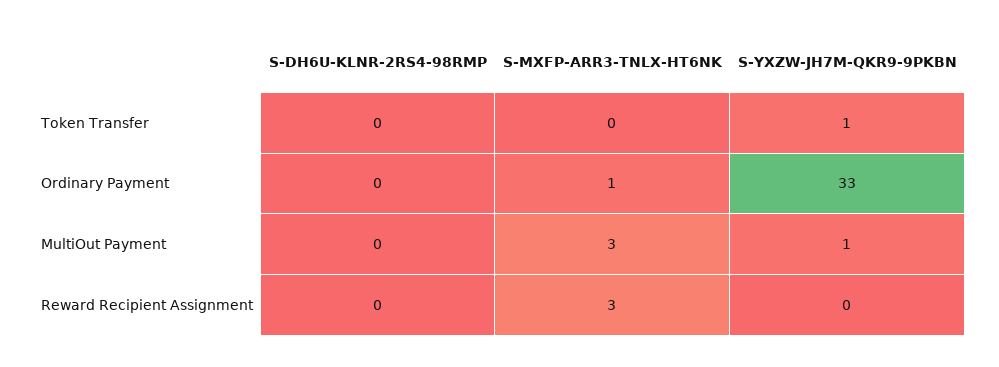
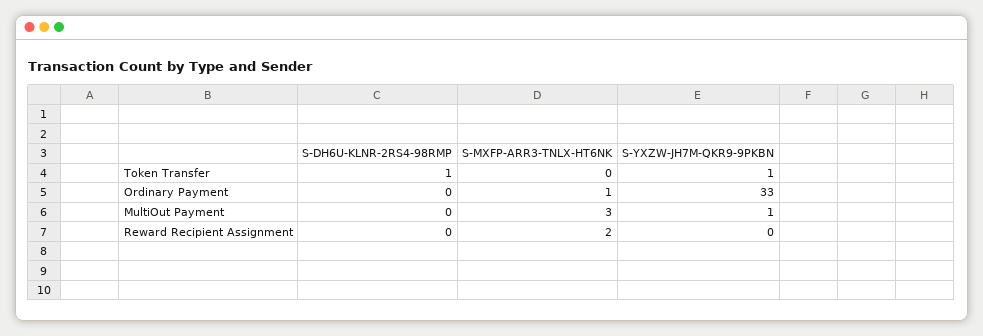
  {
    "S-DH6U-KLNR-2RS4-98RMP": {
-     "Token Transfer": 0,
+     "Token Transfer": 1,
      "Ordinary Payment": 0,
      "MultiOut Payment": 0,
      "Reward Recipient Assignment": 0
    },
    "S-MXFP-ARR3-TNLX-HT6NK": {
      "Token Transfer": 0,
      "Ordinary Payment": 1,
      "MultiOut Payment": 3,
-     "Reward Recipient Assignment": 3
+     "Reward Recipient Assignment": 2
    },
    "S-YXZW-JH7M-QKR9-9PKBN": {
      "Token Transfer": 1,
      "Ordinary Payment": 33,
      "MultiOut Payment": 1,
      "Reward Recipient Assignment": 0
    }
  }

